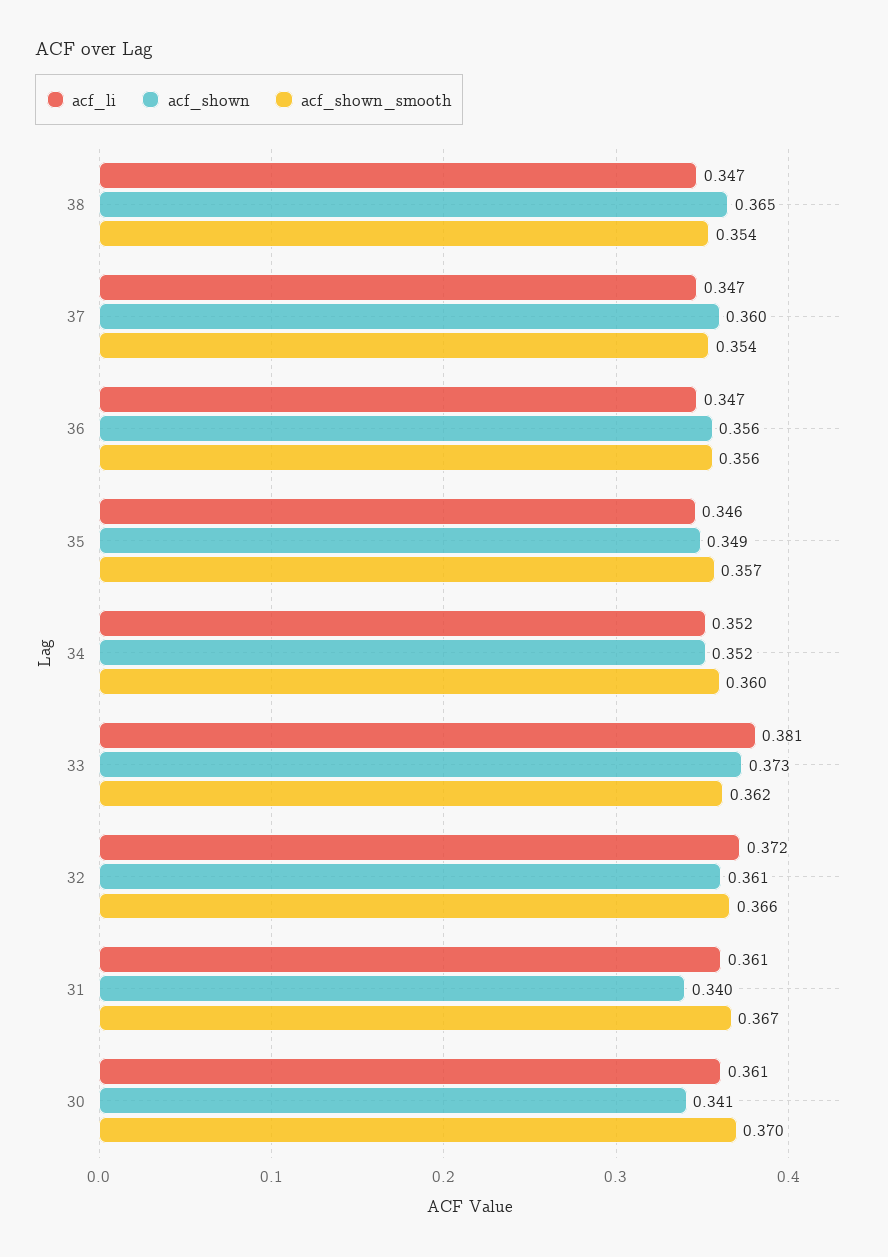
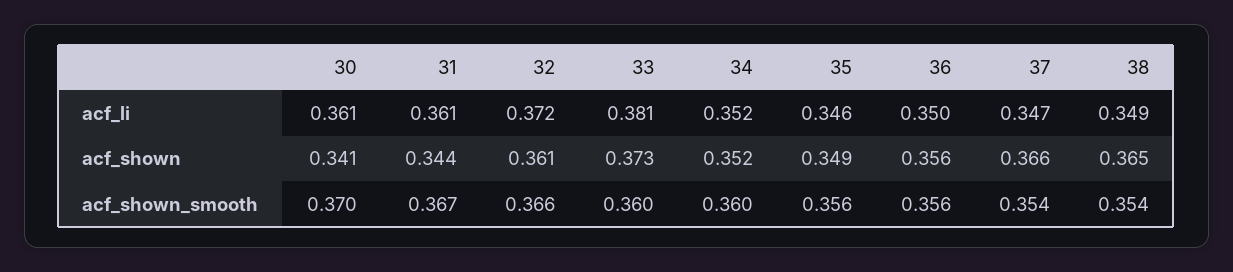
  {
    "acf_li": {
-     "38": 0.347,
+     "38": 0.349,
      "37": 0.347,
-     "36": 0.347,
+     "36": 0.35,
      "35": 0.346,
      "34": 0.352,
      "33": 0.381,
      "32": 0.372,
      "31": 0.361,
      "30": 0.361
    },
    "acf_shown": {
      "38": 0.365,
-     "37": 0.36,
+     "37": 0.366,
      "36": 0.356,
      "35": 0.349,
      "34": 0.352,
      "33": 0.373,
      "32": 0.361,
-     "31": 0.34,
+     "31": 0.344,
      "30": 0.341
    },
    "acf_shown_smooth": {
      "38": 0.354,
      "37": 0.354,
      "36": 0.356,
-     "35": 0.357,
+     "35": 0.356,
      "34": 0.36,
-     "33": 0.362,
+     "33": 0.36,
      "32": 0.366,
      "31": 0.367,
      "30": 0.37
    }
  }

